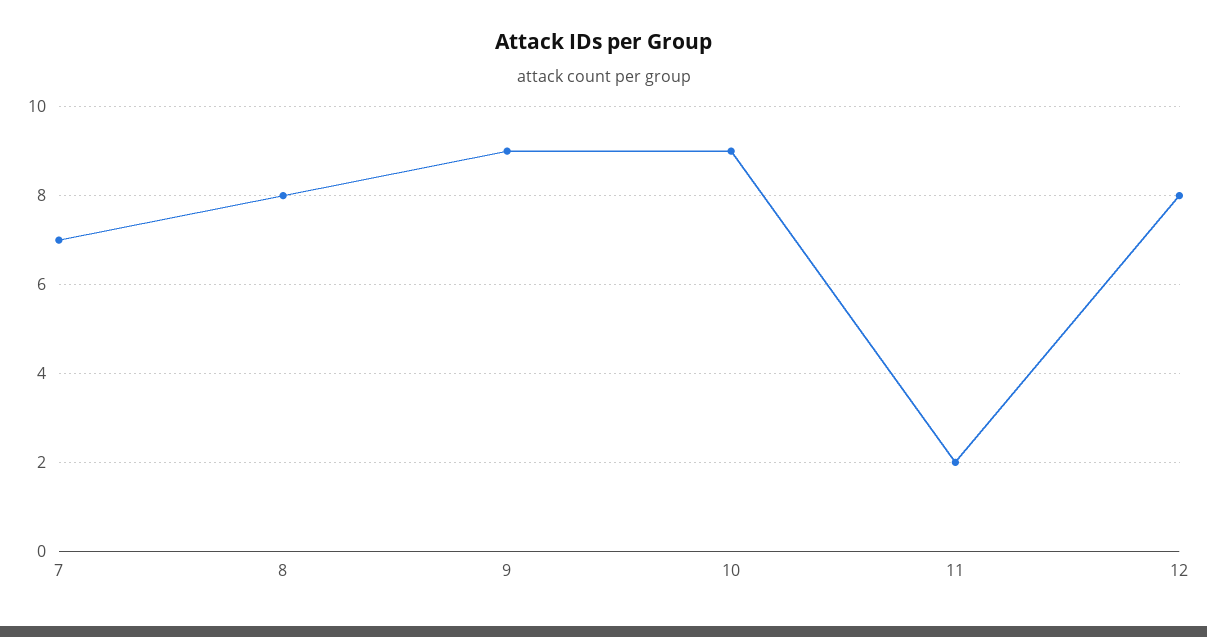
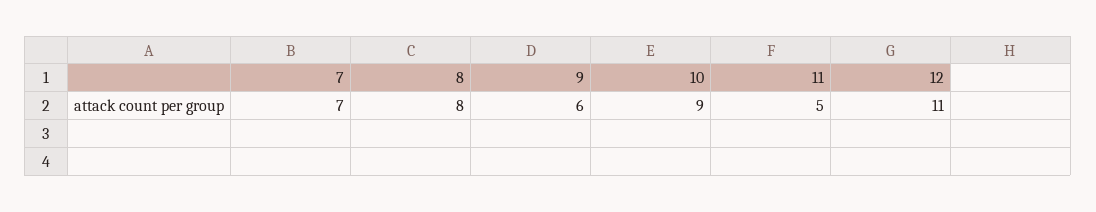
  {
    "7": 7,
    "8": 8,
-   "9": 9,
+   "9": 6,
    "10": 9,
-   "11": 2,
+   "11": 5,
-   "12": 8
+   "12": 11
  }

